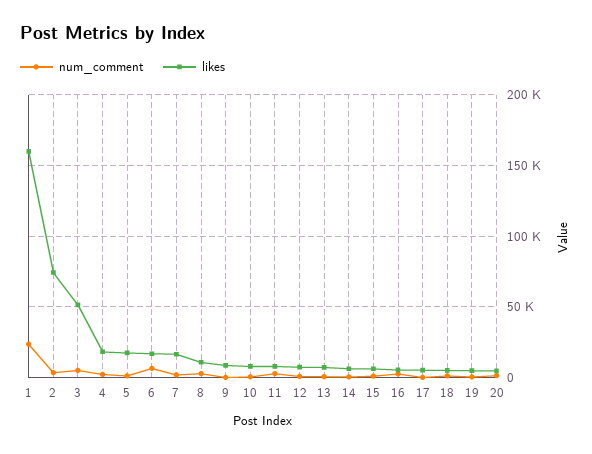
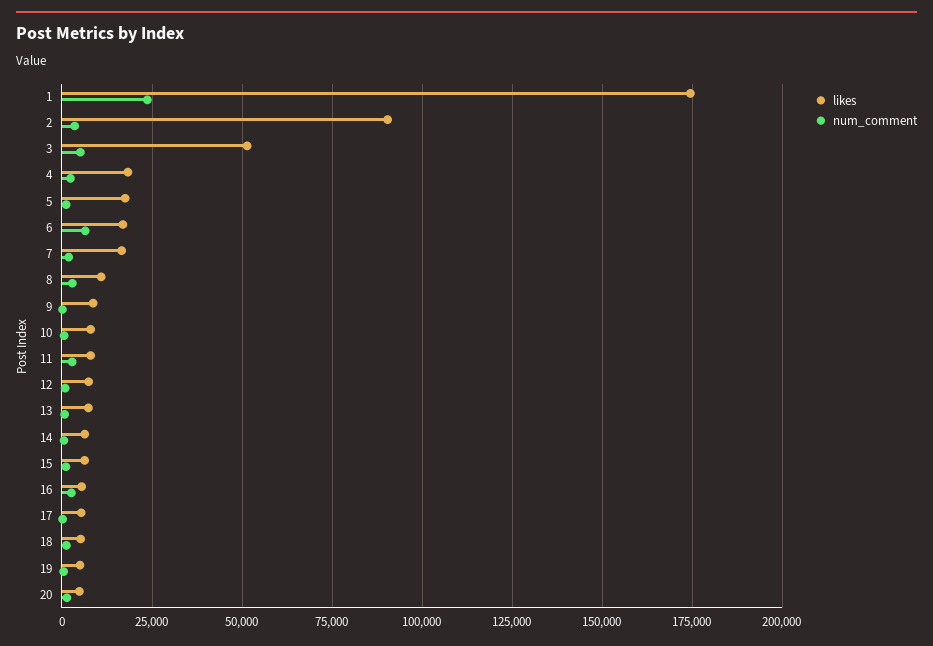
  {
    "num_comment": {
      "1": 22500,
      "2": 2500,
      "3": 5000,
      "4": 2500,
      "5": 0,
      "6": 7500,
      "7": 2500,
      "8": 2500,
      "9": 0,
      "10": 0,
      "11": 2500,
      "12": 0,
      "13": 0,
      "14": 0,
      "15": 0,
      "16": 2500,
      "17": 0,
      "18": 0,
      "19": 0,
      "20": 2500
    },
    "likes": {
-     "1": 160000,
+     "1": 175000,
-     "2": 75000,
+     "2": 90000,
      "3": 52500,
      "4": 17500,
      "5": 17500,
      "6": 17500,
      "7": 17500,
      "8": 10000,
      "9": 7500,
      "10": 7500,
      "11": 7500,
      "12": 7500,
      "13": 7500,
      "14": 7500,
      "15": 7500,
      "16": 5000,
      "17": 5000,
      "18": 5000,
      "19": 5000,
      "20": 5000
    }
  }

